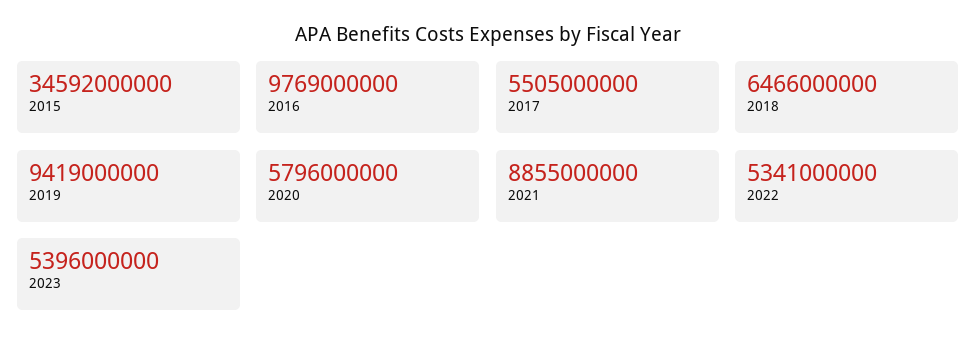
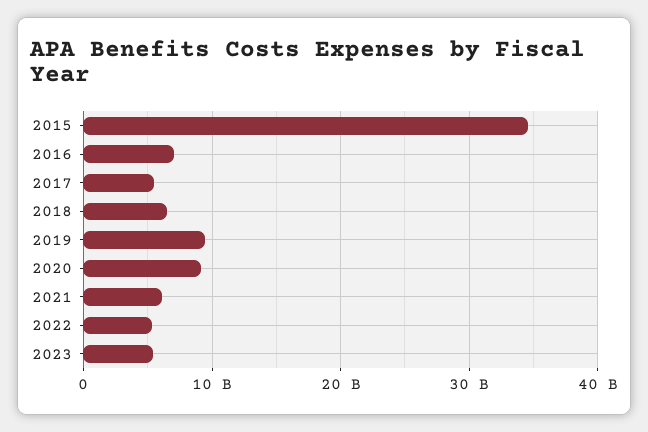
  {
    "2015": 34592000000,
-   "2016": 9769000000,
+   "2016": 7000000000,
    "2017": 5505000000,
    "2018": 6466000000,
    "2019": 9419000000,
-   "2020": 5796000000,
+   "2020": 9000000000,
-   "2021": 8855000000,
+   "2021": 6000000000,
    "2022": 5341000000,
    "2023": 5396000000
  }

